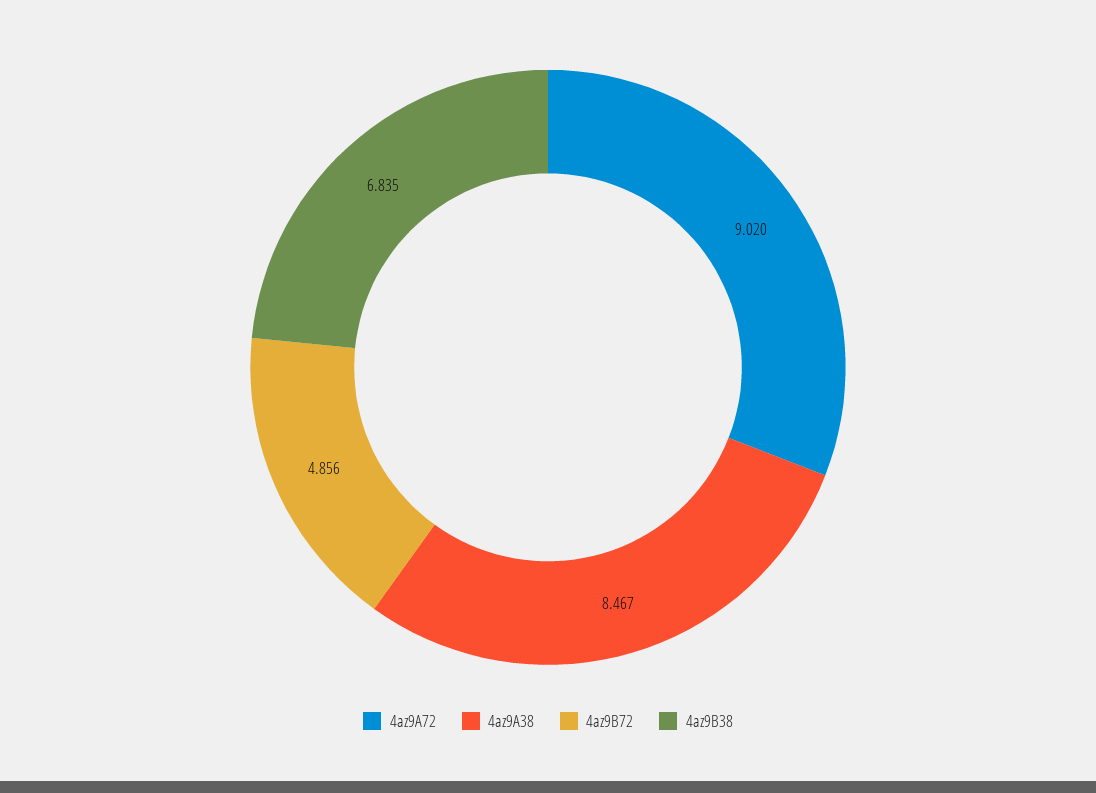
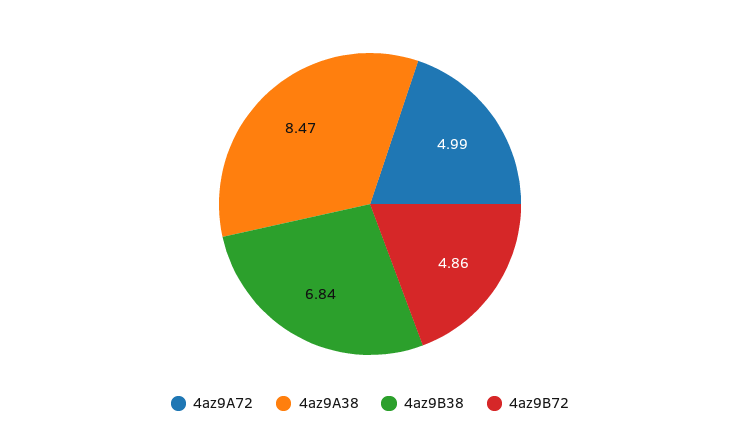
  {
-   "4az9A72": 9.02,
+   "4az9A72": 4.99,
    "4az9A38": 8.467,
    "4az9B72": 4.856,
    "4az9B38": 6.835
  }

